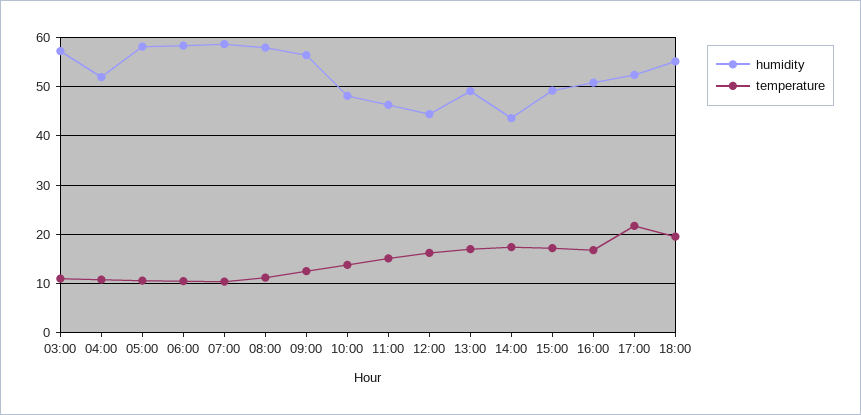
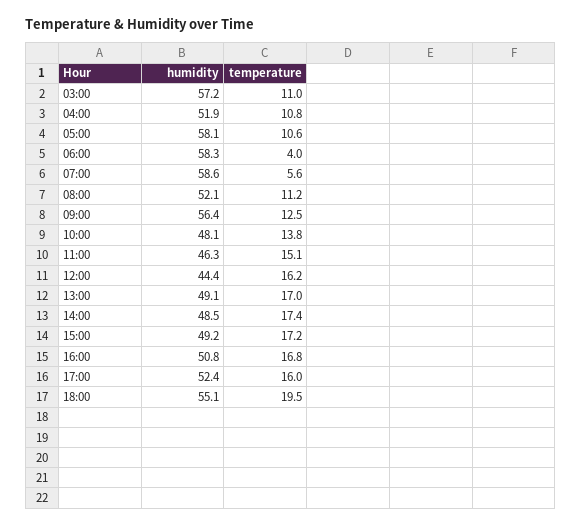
  {
    "humidity": {
      "03:00": 57.2,
      "04:00": 51.9,
      "05:00": 58.1,
      "06:00": 58.3,
      "07:00": 58.6,
-     "08:00": 58,
+     "08:00": 52.1,
      "09:00": 56.4,
      "10:00": 48.1,
      "11:00": 46.3,
      "12:00": 44.4,
      "13:00": 49.1,
-     "14:00": 44,
+     "14:00": 48.5,
      "15:00": 49.2,
      "16:00": 50.8,
      "17:00": 52.4,
      "18:00": 55.1
    },
    "temperature": {
      "03:00": 11,
      "04:00": 10.8,
      "05:00": 10.6,
-     "06:00": 10,
+     "06:00": 4,
-     "07:00": 10,
+     "07:00": 5.6,
      "08:00": 11.2,
      "09:00": 12.5,
      "10:00": 13.8,
      "11:00": 15.1,
      "12:00": 16.2,
      "13:00": 17,
      "14:00": 17.4,
      "15:00": 17.2,
      "16:00": 16.8,
-     "17:00": 22,
+     "17:00": 16,
      "18:00": 19.5
    }
  }

